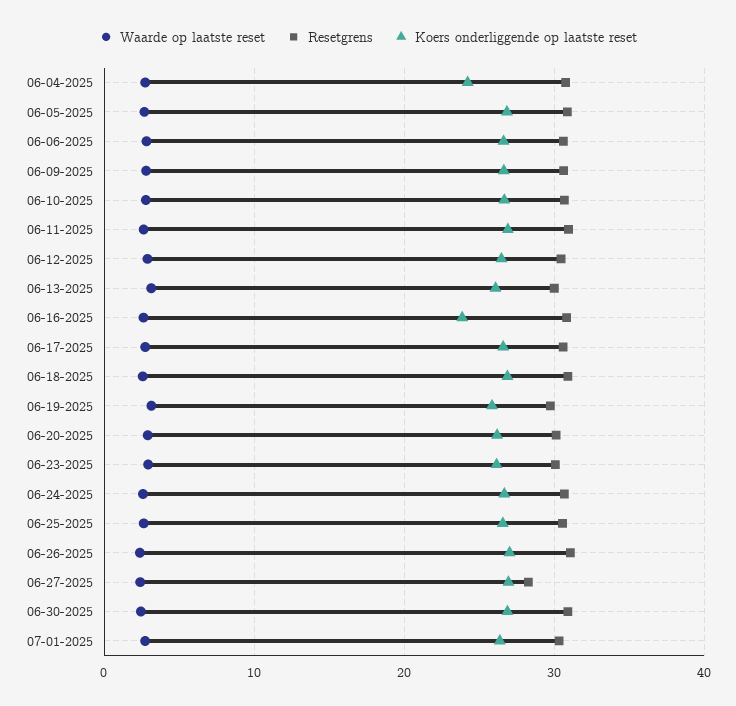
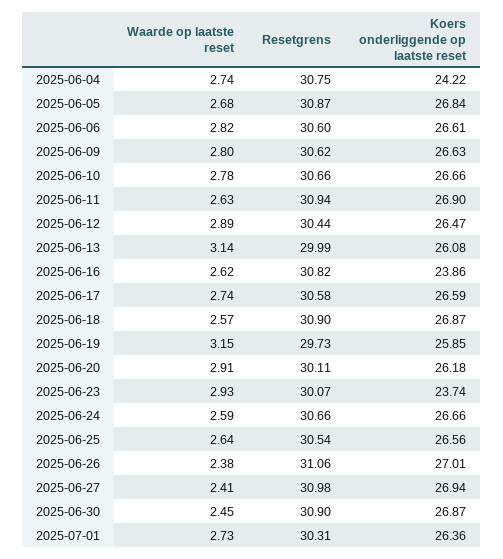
  {
    "Waarde op laatste reset": {
      "06-04-2025": 2.74,
      "06-05-2025": 2.68,
      "06-06-2025": 2.82,
      "06-09-2025": 2.8,
      "06-10-2025": 2.78,
      "06-11-2025": 2.63,
      "06-12-2025": 2.89,
      "06-13-2025": 3.14,
      "06-16-2025": 2.62,
      "06-17-2025": 2.74,
      "06-18-2025": 2.57,
      "06-19-2025": 3.15,
      "06-20-2025": 2.91,
      "06-23-2025": 2.93,
      "06-24-2025": 2.59,
      "06-25-2025": 2.64,
      "06-26-2025": 2.38,
      "06-27-2025": 2.41,
      "06-30-2025": 2.45,
      "07-01-2025": 2.73
    },
    "Resetgrens": {
      "06-04-2025": 30.75,
      "06-05-2025": 30.87,
      "06-06-2025": 30.6,
      "06-09-2025": 30.62,
      "06-10-2025": 30.66,
      "06-11-2025": 30.94,
      "06-12-2025": 30.44,
      "06-13-2025": 29.99,
      "06-16-2025": 30.82,
      "06-17-2025": 30.58,
      "06-18-2025": 30.9,
      "06-19-2025": 29.73,
      "06-20-2025": 30.11,
      "06-23-2025": 30.07,
      "06-24-2025": 30.66,
      "06-25-2025": 30.54,
      "06-26-2025": 31.06,
-     "06-27-2025": 28,
+     "06-27-2025": 30.98,
      "06-30-2025": 30.9,
      "07-01-2025": 30.31
    },
    "Koers onderliggende op laatste reset": {
      "06-04-2025": 24.22,
      "06-05-2025": 26.84,
      "06-06-2025": 26.61,
      "06-09-2025": 26.63,
      "06-10-2025": 26.66,
      "06-11-2025": 26.9,
      "06-12-2025": 26.47,
      "06-13-2025": 26.08,
      "06-16-2025": 23.86,
      "06-17-2025": 26.59,
      "06-18-2025": 26.87,
      "06-19-2025": 25.85,
      "06-20-2025": 26.18,
-     "06-23-2025": 26,
+     "06-23-2025": 23.74,
      "06-24-2025": 26.66,
      "06-25-2025": 26.56,
      "06-26-2025": 27.01,
      "06-27-2025": 26.94,
      "06-30-2025": 26.87,
      "07-01-2025": 26.36
    }
  }

